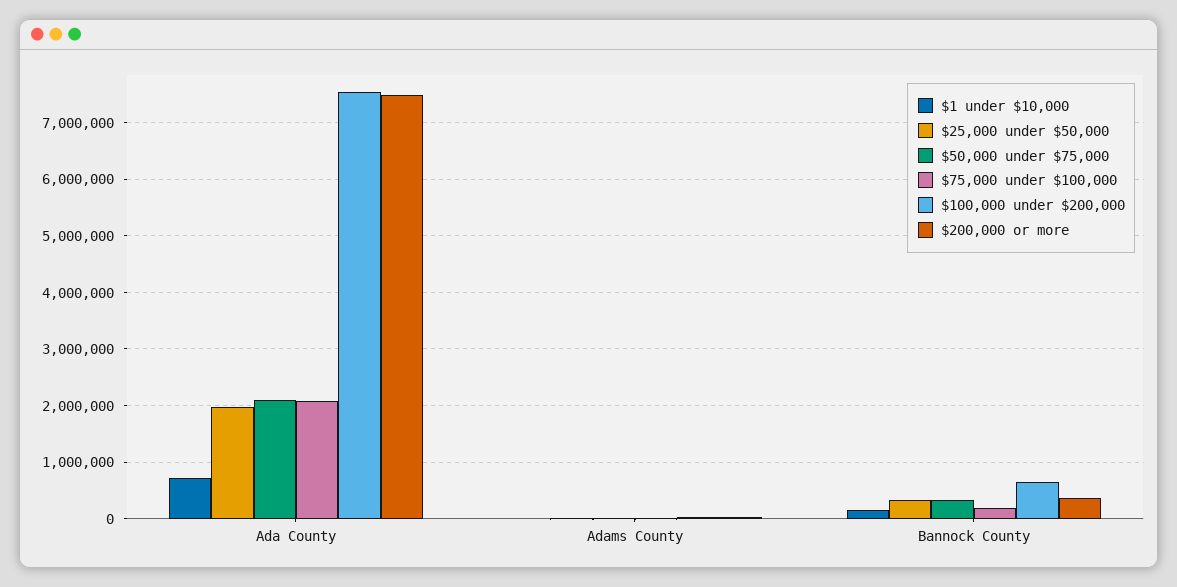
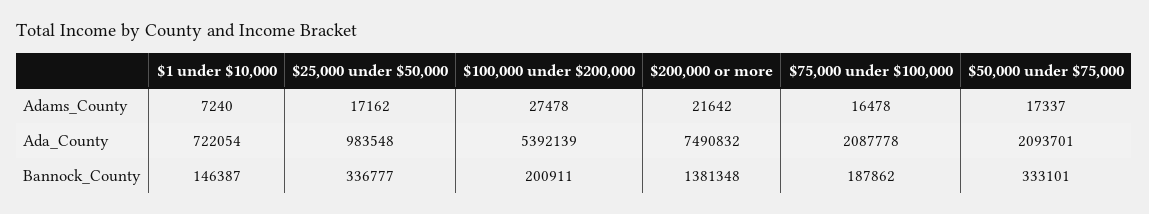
  {
    "$1 under $10,000": {
      "Ada County": 722054,
      "Adams County": 7240,
      "Bannock County": 146387
    },
    "$25,000 under $50,000": {
-     "Ada County": 2000000,
+     "Ada County": 983548,
      "Adams County": 17162,
      "Bannock County": 336777
    },
    "$50,000 under $75,000": {
      "Ada County": 2093701,
      "Adams County": 17337,
      "Bannock County": 333101
    },
    "$75,000 under $100,000": {
      "Ada County": 2087778,
      "Adams County": 16478,
      "Bannock County": 187862
    },
    "$100,000 under $200,000": {
-     "Ada County": 7600000,
+     "Ada County": 5392139,
      "Adams County": 27478,
-     "Bannock County": 600000
+     "Bannock County": 200911
    },
    "$200,000 or more": {
      "Ada County": 7490832,
      "Adams County": 21642,
-     "Bannock County": 400000
+     "Bannock County": 1381348
    }
  }

